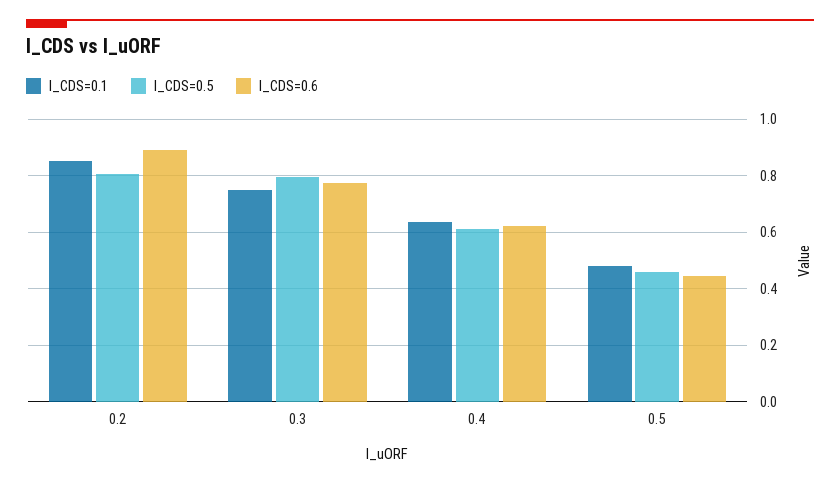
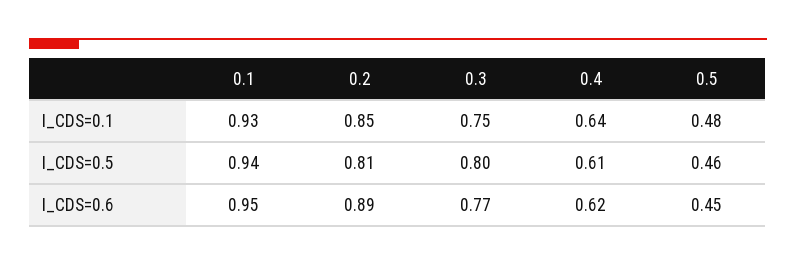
  {
    "I_CDS=0.1": {
      "0.2": 0.85,
      "0.3": 0.75,
      "0.4": 0.64,
-     "0.5": 0.48
+     "0.5": 0.48,
+     "0.1": 0.93
    },
    "I_CDS=0.5": {
      "0.2": 0.81,
      "0.3": 0.8,
      "0.4": 0.61,
-     "0.5": 0.46
+     "0.5": 0.46,
+     "0.1": 0.94
    },
    "I_CDS=0.6": {
      "0.2": 0.89,
      "0.3": 0.77,
      "0.4": 0.62,
-     "0.5": 0.45
+     "0.5": 0.45,
+     "0.1": 0.95
    }
  }

